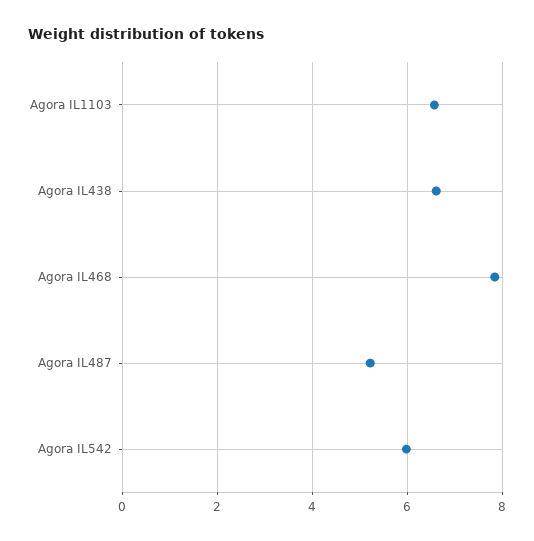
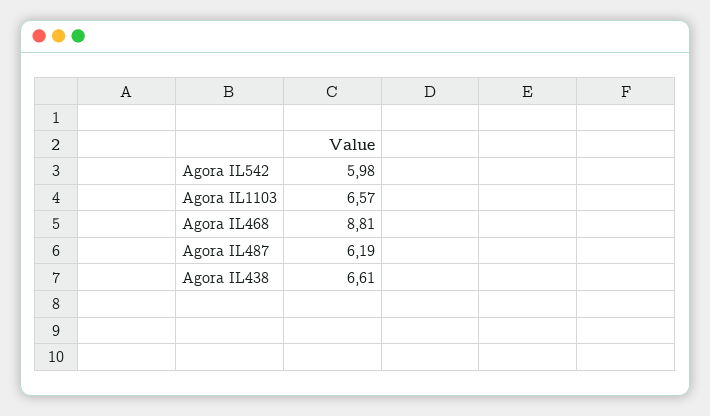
  {
    "Agora IL1103": 6.57,
    "Agora IL438": 6.61,
-   "Agora IL468": 7.8,
+   "Agora IL468": 8.81,
-   "Agora IL487": 5.2,
+   "Agora IL487": 6.19,
    "Agora IL542": 5.98
  }

